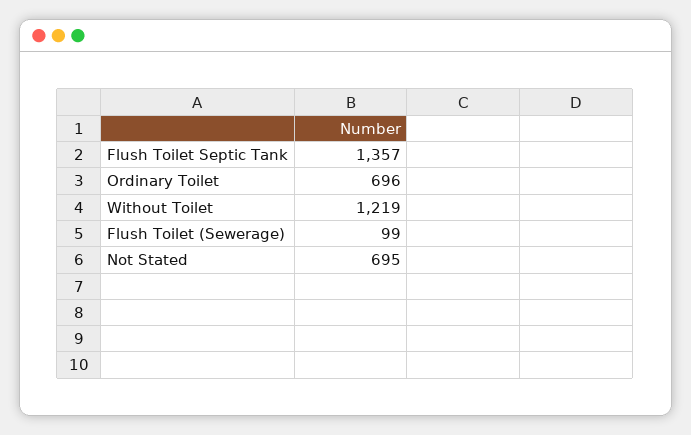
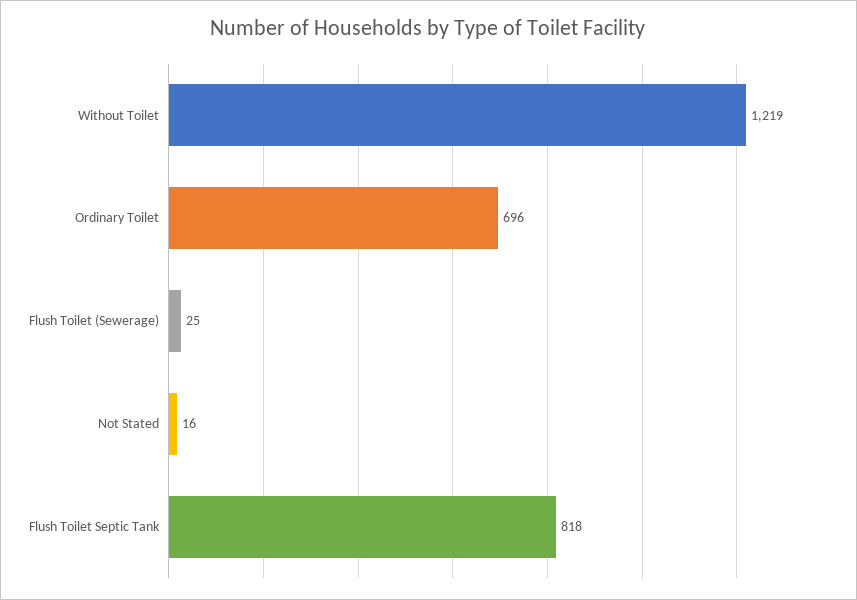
  {
-   "Flush Toilet Septic Tank": 1357,
+   "Flush Toilet Septic Tank": 818,
    "Ordinary Toilet": 696,
    "Without Toilet": 1219,
-   "Flush Toilet (Sewerage)": 99,
+   "Flush Toilet (Sewerage)": 25,
-   "Not Stated": 695
+   "Not Stated": 16
  }

